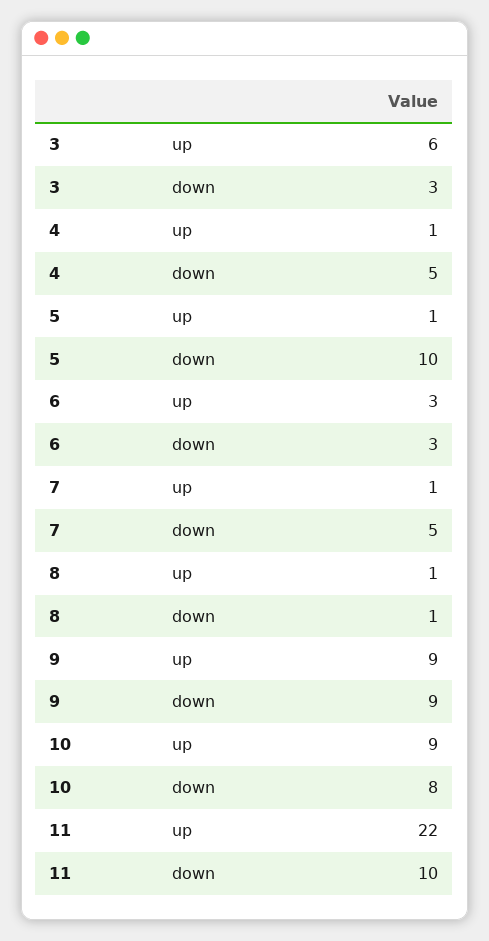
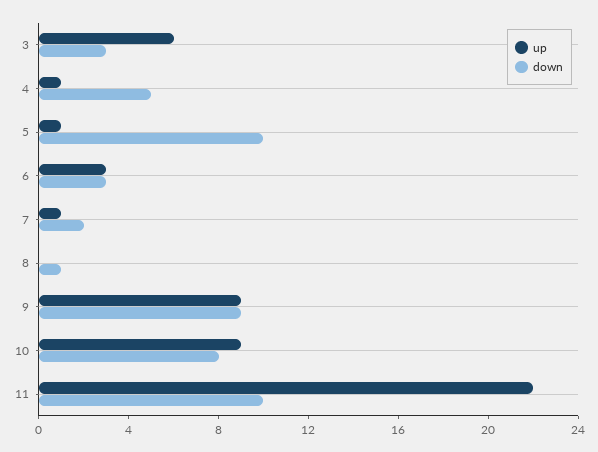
  {
    "up": {
      "3": 6,
      "4": 1,
      "5": 1,
      "6": 3,
      "7": 1,
-     "8": 1,
+     "8": 0,
      "9": 9,
      "10": 9,
      "11": 22
    },
    "down": {
      "3": 3,
      "4": 5,
      "5": 10,
      "6": 3,
-     "7": 5,
+     "7": 2,
      "8": 1,
      "9": 9,
      "10": 8,
      "11": 10
    }
  }

